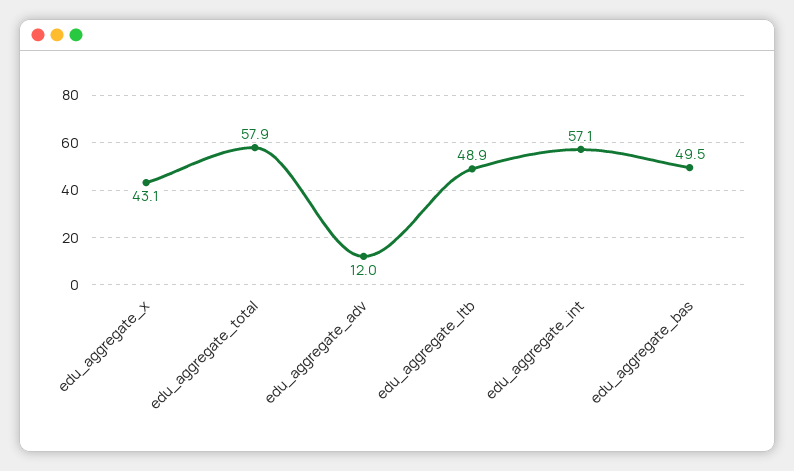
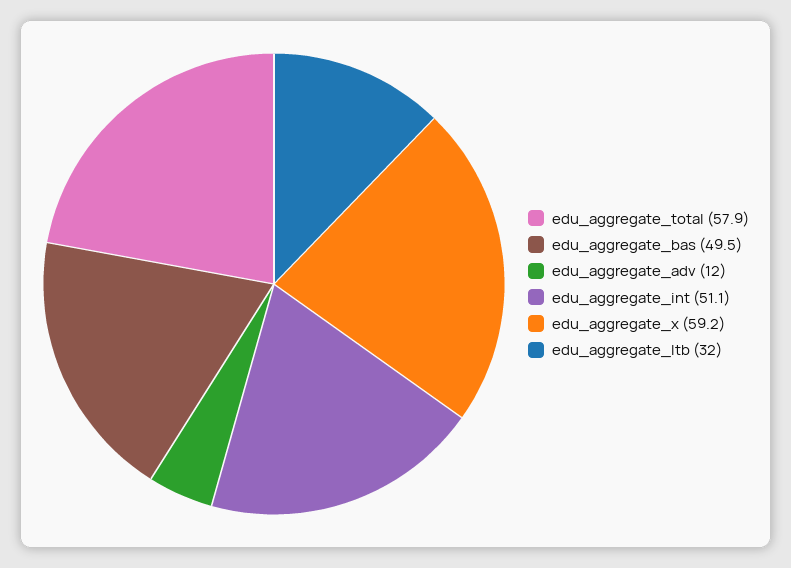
  {
-   "edu_aggregate_x": 43.1,
+   "edu_aggregate_x": 59.2,
    "edu_aggregate_total": 57.9,
    "edu_aggregate_adv": 12,
-   "edu_aggregate_ltb": 48.9,
+   "edu_aggregate_ltb": 32,
-   "edu_aggregate_int": 57.1,
+   "edu_aggregate_int": 51.1,
    "edu_aggregate_bas": 49.5
  }

